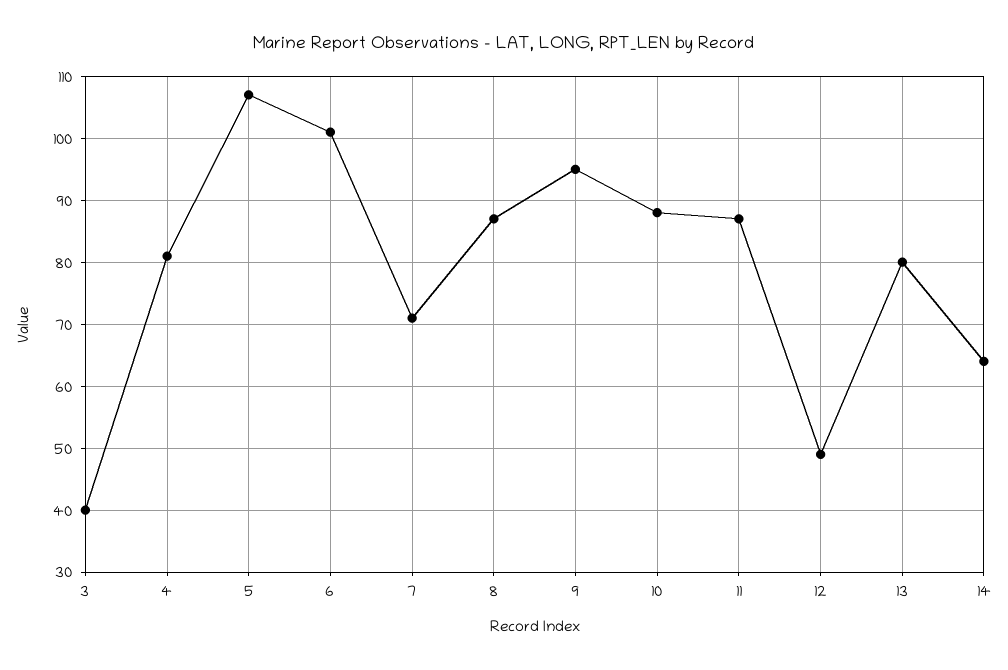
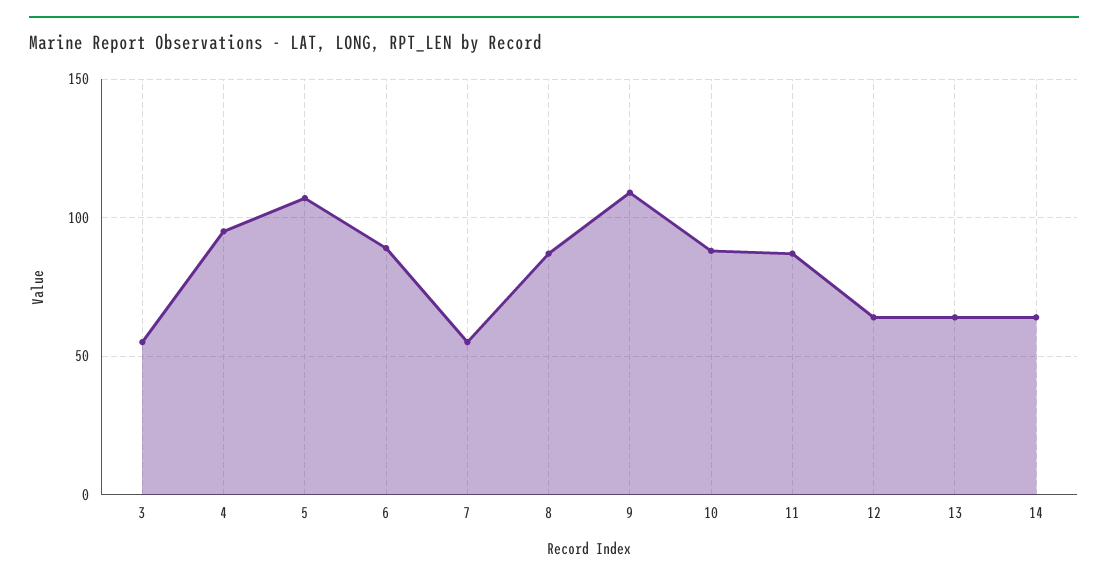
  {
-   "3": 40,
+   "3": 55,
-   "4": 81,
+   "4": 95,
    "5": 107,
-   "6": 101,
+   "6": 90,
-   "7": 71,
+   "7": 55,
    "8": 87,
-   "9": 95,
+   "9": 110,
    "10": 88,
    "11": 87,
-   "12": 49,
+   "12": 65,
-   "13": 80,
+   "13": 65,
    "14": 64
  }

